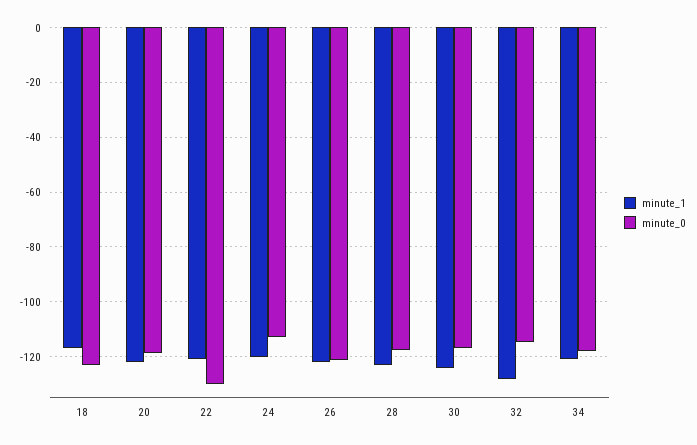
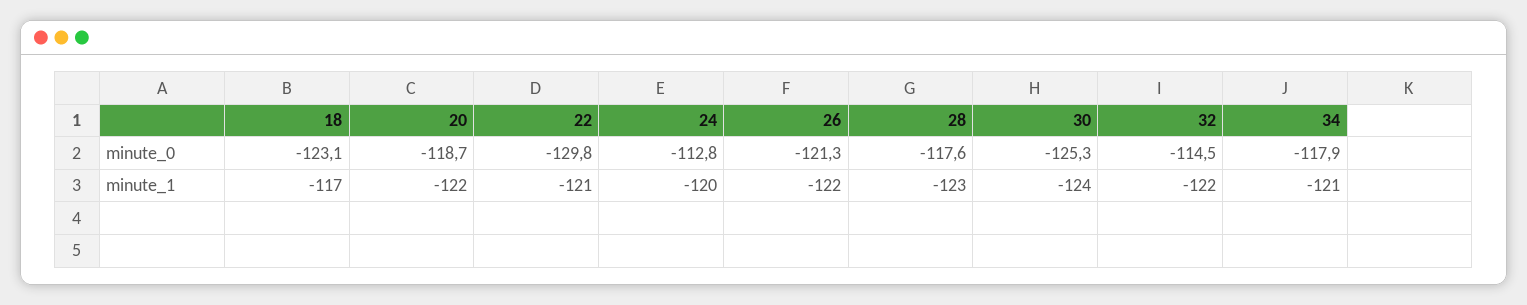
  {
    "minute_1": {
      "18": -117,
      "20": -122,
      "22": -121,
      "24": -120,
      "26": -122,
      "28": -123,
      "30": -124,
-     "32": -127.5,
+     "32": -122,
      "34": -121
    },
    "minute_0": {
      "18": -123.1,
      "20": -118.7,
      "22": -129.8,
      "24": -112.8,
      "26": -121.3,
      "28": -117.6,
-     "30": -117.5,
+     "30": -125.3,
      "32": -114.5,
      "34": -117.9
    }
  }

